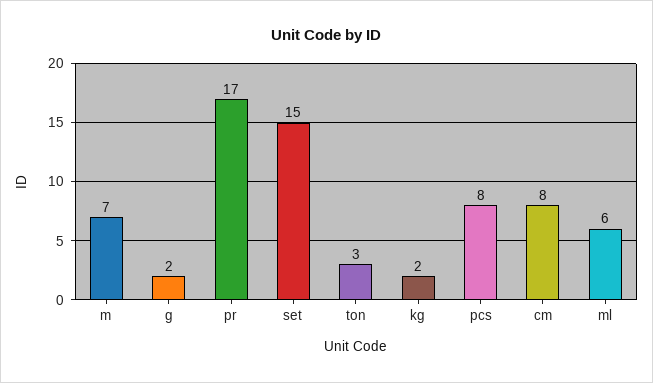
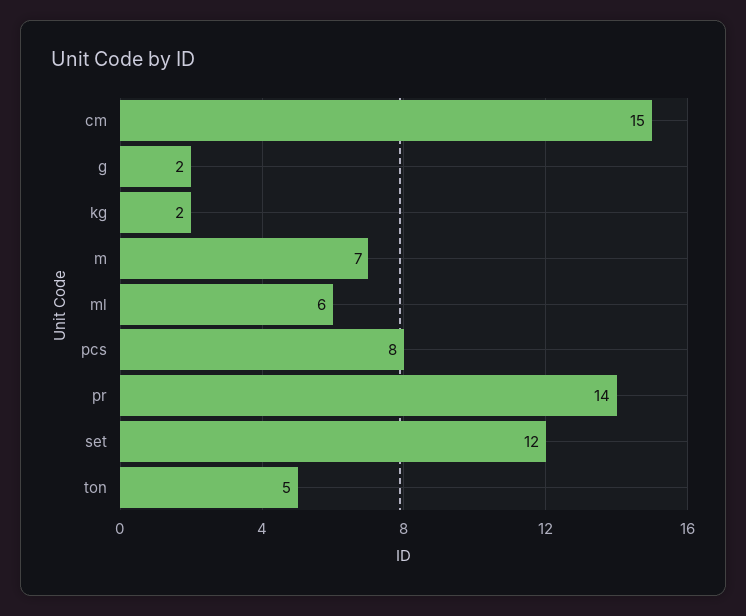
  {
    "m": 7,
    "g": 2,
-   "pr": 17,
+   "pr": 14,
-   "set": 15,
+   "set": 12,
-   "ton": 3,
+   "ton": 5,
    "kg": 2,
    "pcs": 8,
-   "cm": 8,
+   "cm": 15,
    "ml": 6
  }

